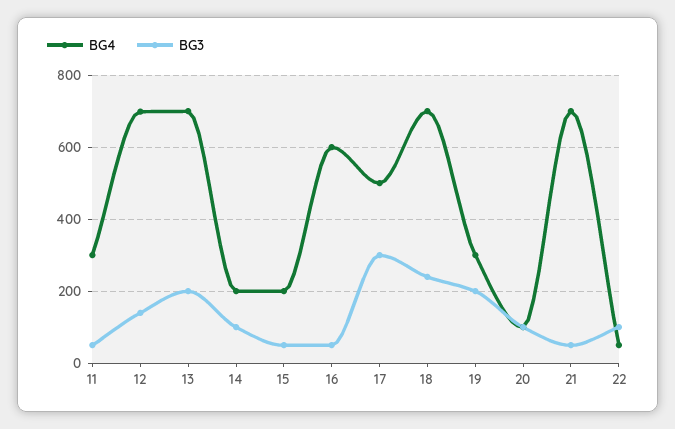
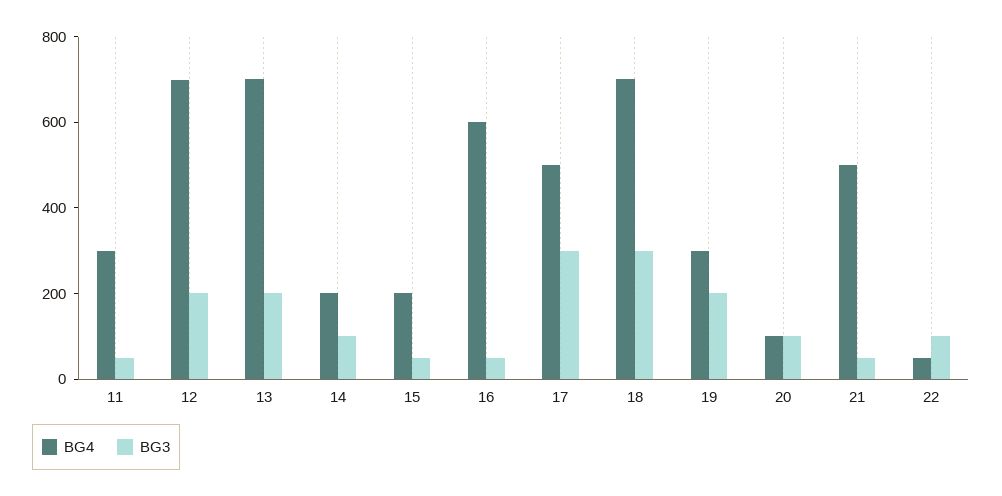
  {
    "BG4": {
      "11": 300,
      "12": 700,
      "13": 700,
      "14": 200,
      "15": 200,
      "16": 600,
      "17": 500,
      "18": 700,
      "19": 300,
      "20": 100,
-     "21": 700,
+     "21": 500,
      "22": 60
    },
    "BG3": {
      "11": 60,
-     "12": 140,
+     "12": 200,
      "13": 200,
      "14": 100,
      "15": 60,
      "16": 60,
      "17": 300,
-     "18": 240,
+     "18": 300,
      "19": 200,
      "20": 100,
      "21": 60,
      "22": 100
    }
  }

